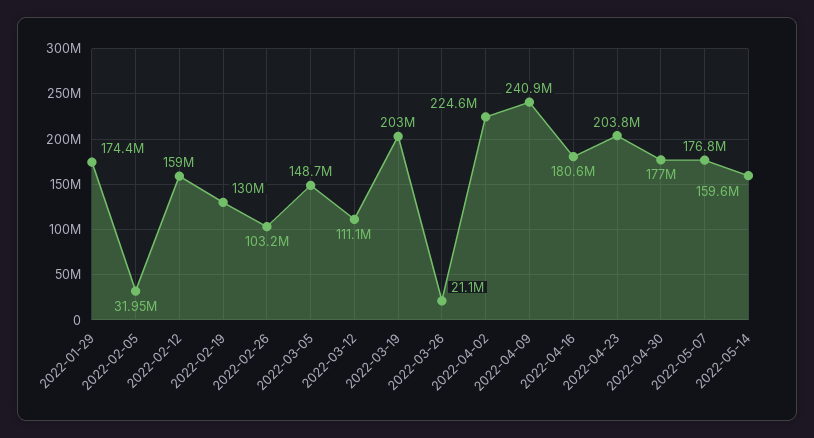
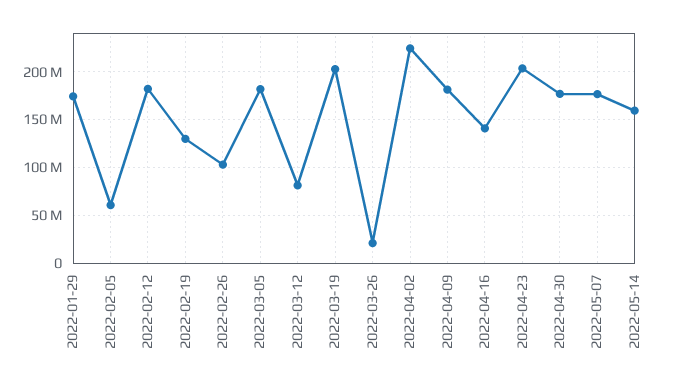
  {
    "2022-01-29": 174400000,
-   "2022-02-05": 31950000,
+   "2022-02-05": 60000000,
-   "2022-02-12": 159000000,
+   "2022-02-12": 180000000,
    "2022-02-19": 130000000,
    "2022-02-26": 103200000,
-   "2022-03-05": 148700000,
+   "2022-03-05": 180000000,
-   "2022-03-12": 111100000,
+   "2022-03-12": 80000000,
    "2022-03-19": 203000000,
    "2022-03-26": 21100000,
    "2022-04-02": 224600000,
-   "2022-04-09": 240900000,
+   "2022-04-09": 180000000,
-   "2022-04-16": 180600000,
+   "2022-04-16": 140000000,
    "2022-04-23": 203800000,
    "2022-04-30": 177000000,
    "2022-05-07": 176800000,
    "2022-05-14": 159600000
  }

